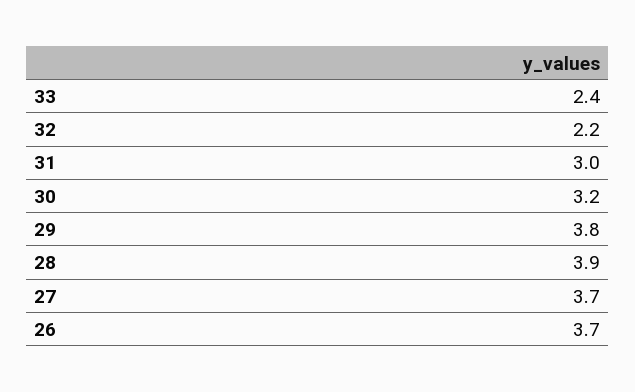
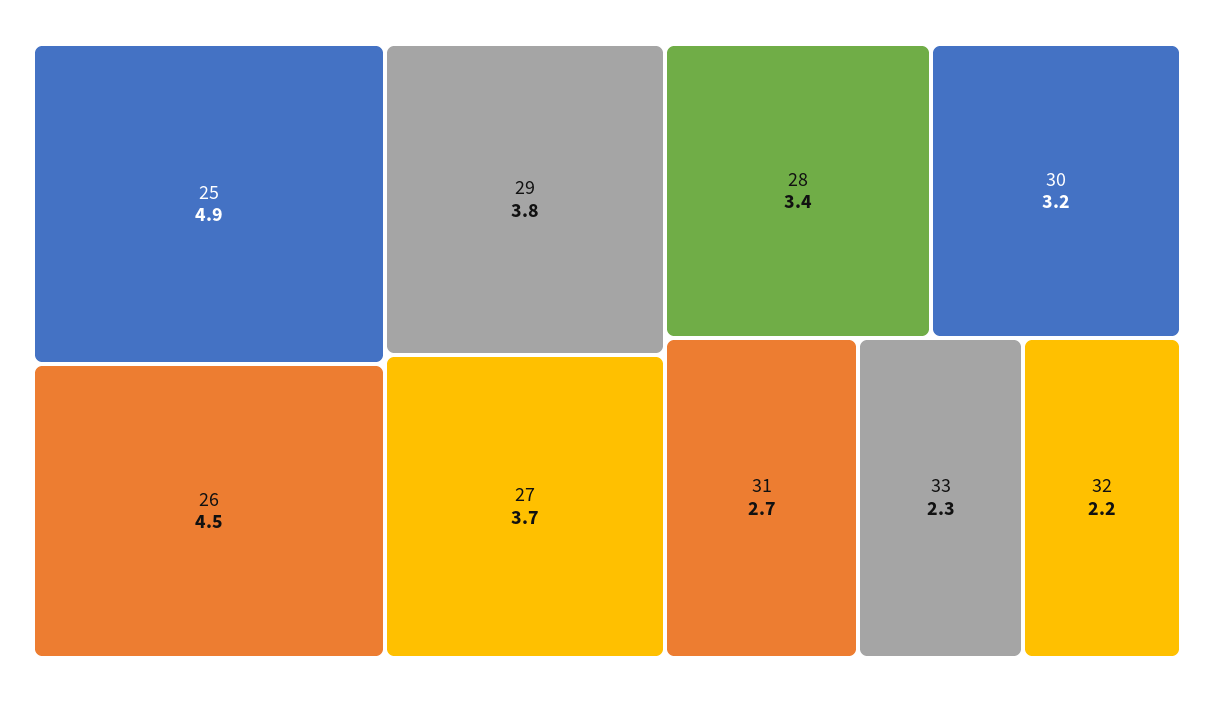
  {
-   "33": 2.4,
+   "33": 2.3,
    "32": 2.2,
-   "31": 3,
+   "31": 2.7,
    "30": 3.2,
    "29": 3.8,
-   "28": 3.9,
+   "28": 3.4,
    "27": 3.7,
-   "26": 3.7
+   "26": 4.5,
+   "25": 4.9
  }

